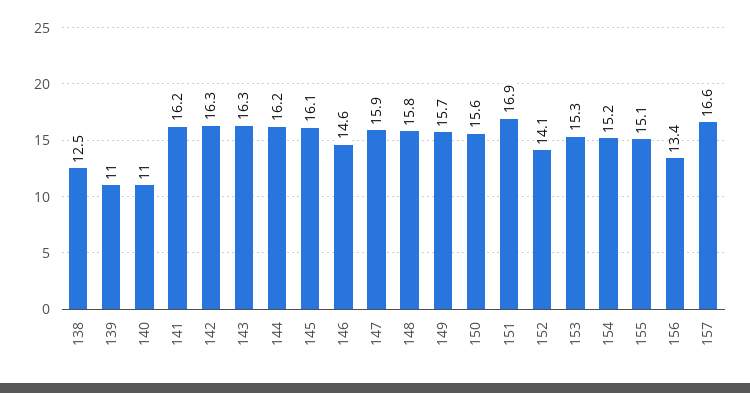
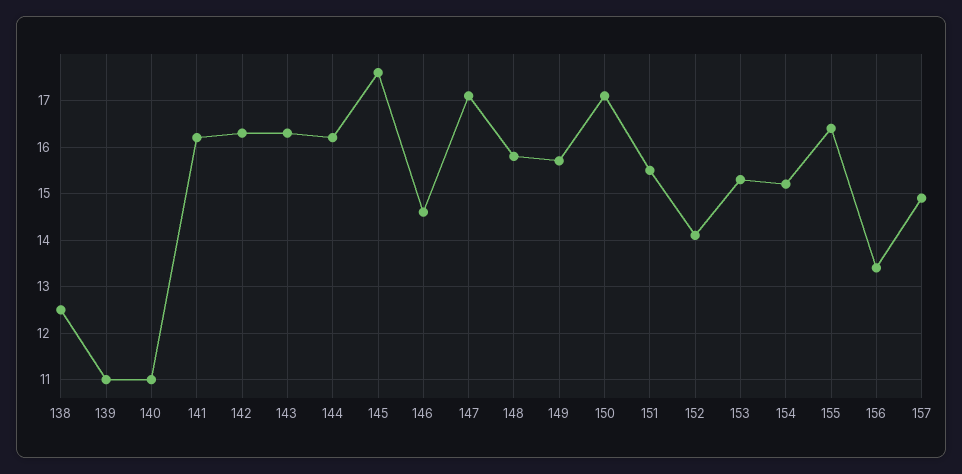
  {
    "138": 12.5,
    "139": 11,
    "140": 11,
    "141": 16.2,
    "142": 16.3,
    "143": 16.3,
    "144": 16.2,
-   "145": 16.1,
+   "145": 17.5,
    "146": 14.6,
-   "147": 15.9,
+   "147": 17,
    "148": 15.8,
    "149": 15.7,
-   "150": 15.6,
+   "150": 17,
-   "151": 16.9,
+   "151": 15.5,
    "152": 14.1,
    "153": 15.3,
    "154": 15.2,
-   "155": 15.1,
+   "155": 16.5,
    "156": 13.4,
-   "157": 16.6
+   "157": 15
  }

